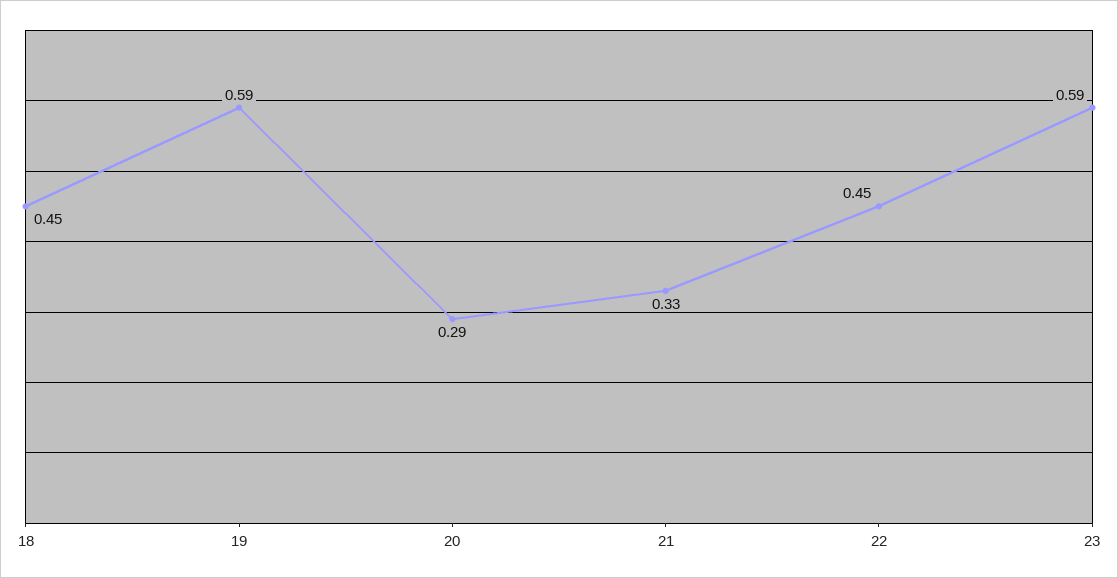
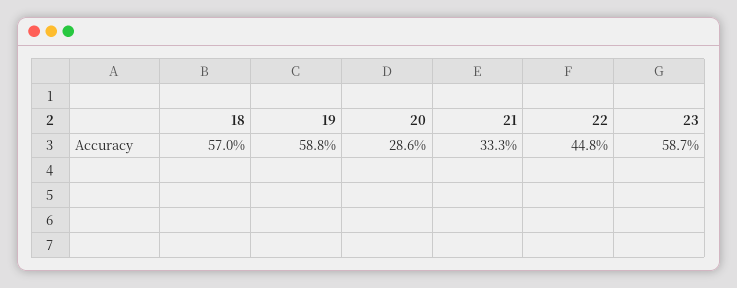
  {
-   "18": 0.45,
+   "18": 0.57,
    "19": 0.588,
    "20": 0.286,
    "21": 0.333,
    "22": 0.448,
    "23": 0.587
  }

